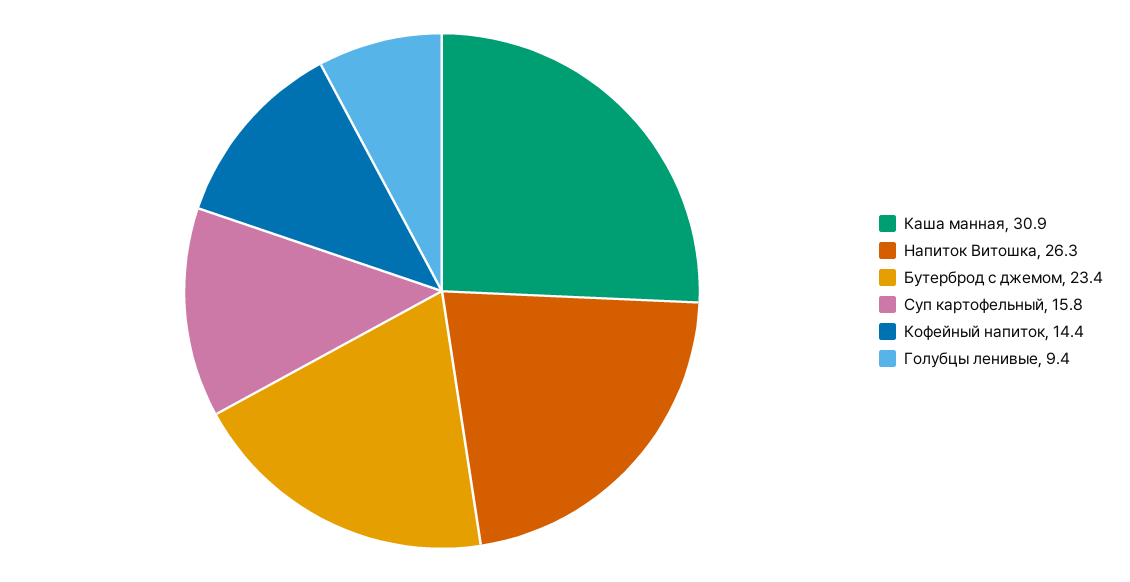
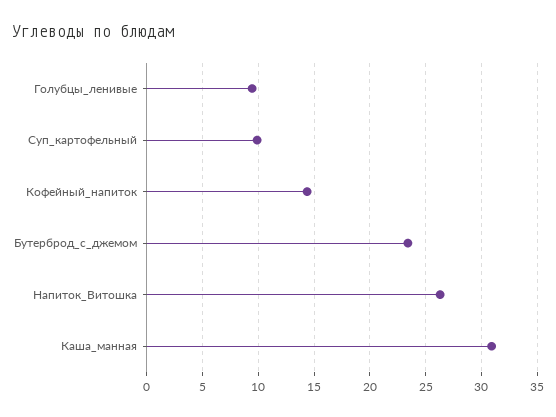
  {
    "Каша манная": 30.9,
    "Напиток Витошка": 26.3,
    "Бутерброд с джемом": 23.4,
-   "Суп картофельный": 15.8,
+   "Суп картофельный": 10,
    "Кофейный напиток": 14.4,
    "Голубцы ленивые": 9.4
  }

